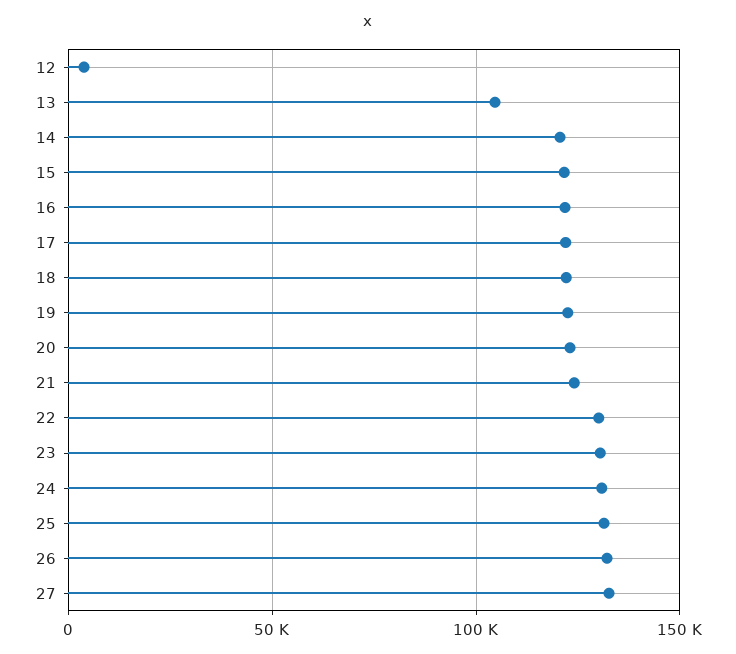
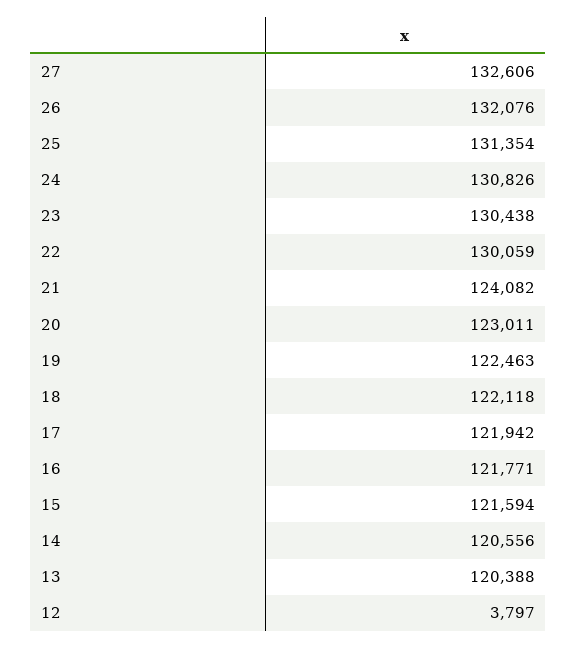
  {
    "12": 3797,
-   "13": 105000,
+   "13": 120388,
    "14": 120556,
    "15": 121594,
    "16": 121771,
    "17": 121942,
    "18": 122118,
    "19": 122463,
    "20": 123011,
    "21": 124082,
    "22": 130059,
    "23": 130438,
    "24": 130826,
    "25": 131354,
    "26": 132076,
    "27": 132606
  }

